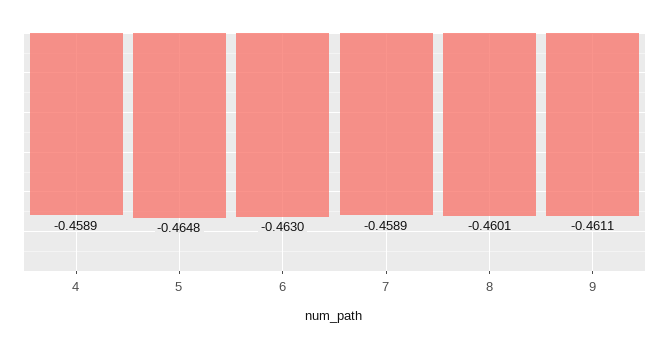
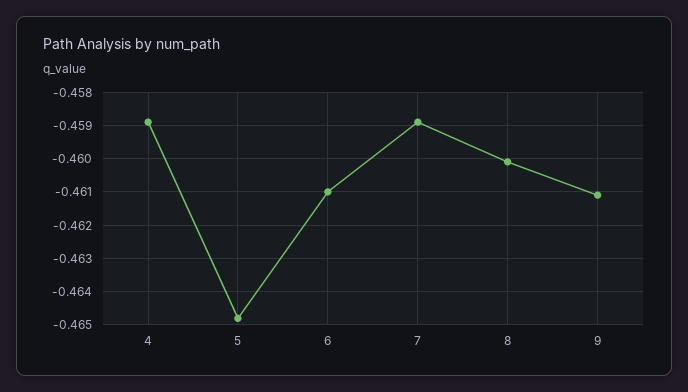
  {
    "4": -0.4589,
    "5": -0.4648,
-   "6": -0.463,
+   "6": -0.461,
    "7": -0.4589,
    "8": -0.4601,
    "9": -0.4611
  }

